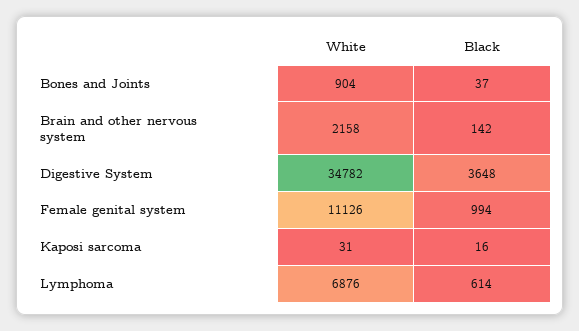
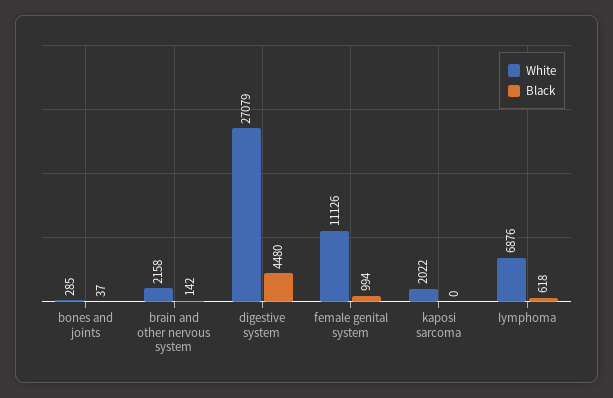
  {
    "White": {
-     "Bones and Joints": 904,
+     "Bones and Joints": 285,
      "Brain and other nervous system": 2158,
-     "Digestive System": 34782,
+     "Digestive System": 27079,
      "Female genital system": 11126,
-     "Kaposi sarcoma": 31,
+     "Kaposi sarcoma": 2022,
      "Lymphoma": 6876
    },
    "Black": {
      "Bones and Joints": 37,
      "Brain and other nervous system": 142,
-     "Digestive System": 3648,
+     "Digestive System": 4480,
      "Female genital system": 994,
-     "Kaposi sarcoma": 16,
+     "Kaposi sarcoma": 0,
-     "Lymphoma": 614
+     "Lymphoma": 618
    }
  }

